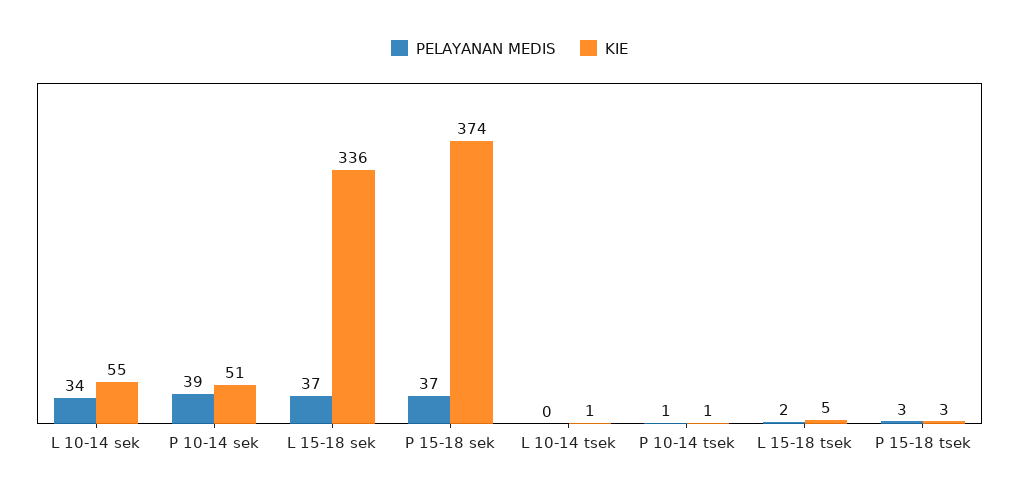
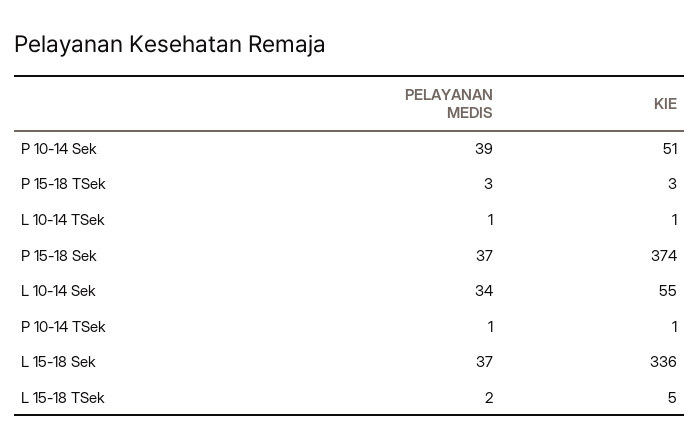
  {
    "PELAYANAN MEDIS": {
      "L 10-14 sek": 34,
      "P 10-14 sek": 39,
      "L 15-18 sek": 37,
      "P 15-18 sek": 37,
-     "L 10-14 tsek": 0,
+     "L 10-14 tsek": 1,
      "P 10-14 tsek": 1,
      "L 15-18 tsek": 2,
      "P 15-18 tsek": 3
    },
    "KIE": {
      "L 10-14 sek": 55,
      "P 10-14 sek": 51,
      "L 15-18 sek": 336,
      "P 15-18 sek": 374,
      "L 10-14 tsek": 1,
      "P 10-14 tsek": 1,
      "L 15-18 tsek": 5,
      "P 15-18 tsek": 3
    }
  }

